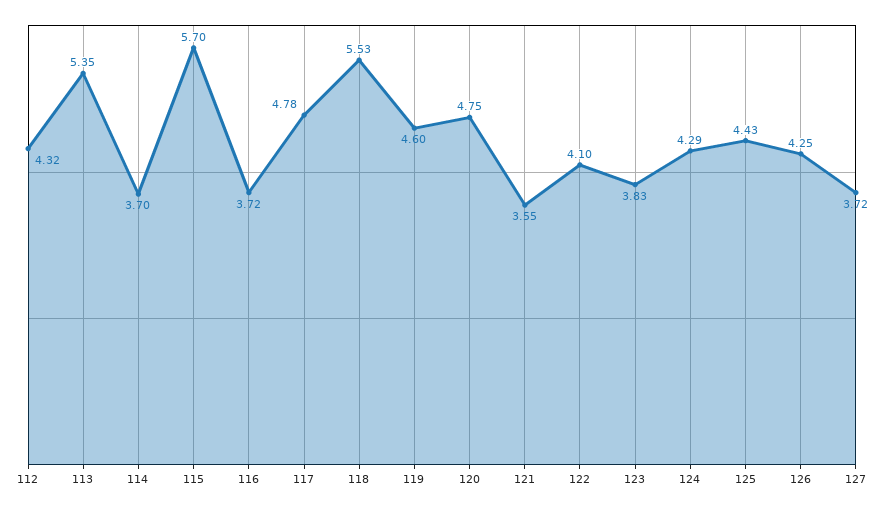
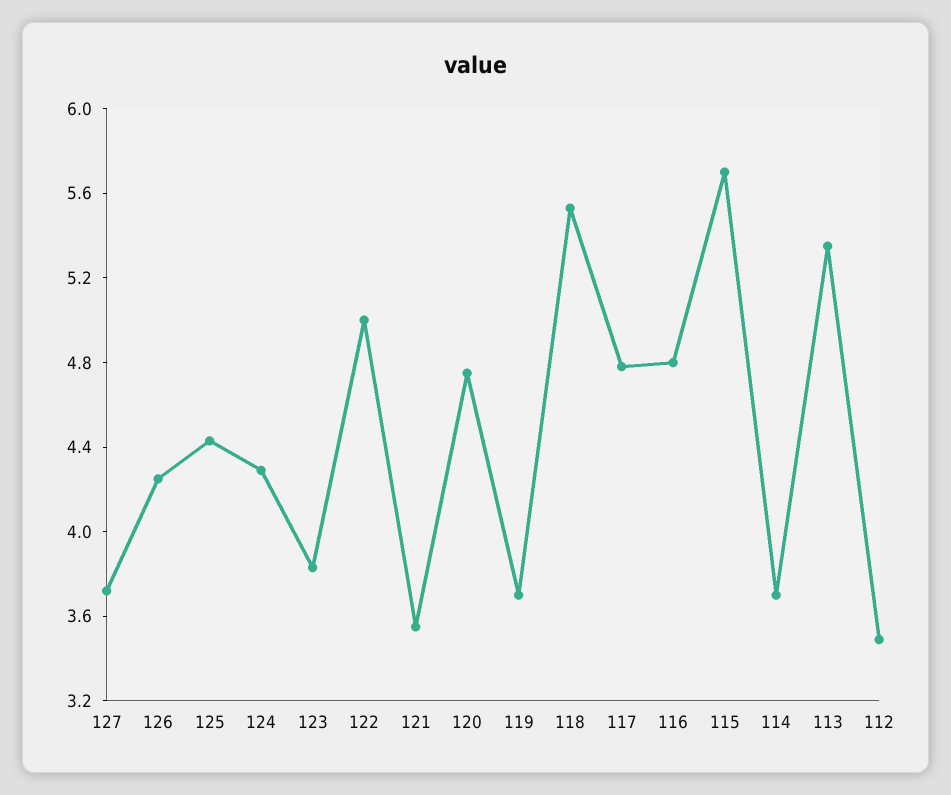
  {
-   "112": 4.32,
+   "112": 3.5,
    "113": 5.35,
    "114": 3.7,
    "115": 5.7,
-   "116": 3.72,
+   "116": 4.8,
    "117": 4.78,
    "118": 5.53,
-   "119": 4.6,
+   "119": 3.7,
    "120": 4.75,
    "121": 3.55,
-   "122": 4.1,
+   "122": 5,
    "123": 3.83,
    "124": 4.29,
    "125": 4.43,
    "126": 4.25,
    "127": 3.72
  }

